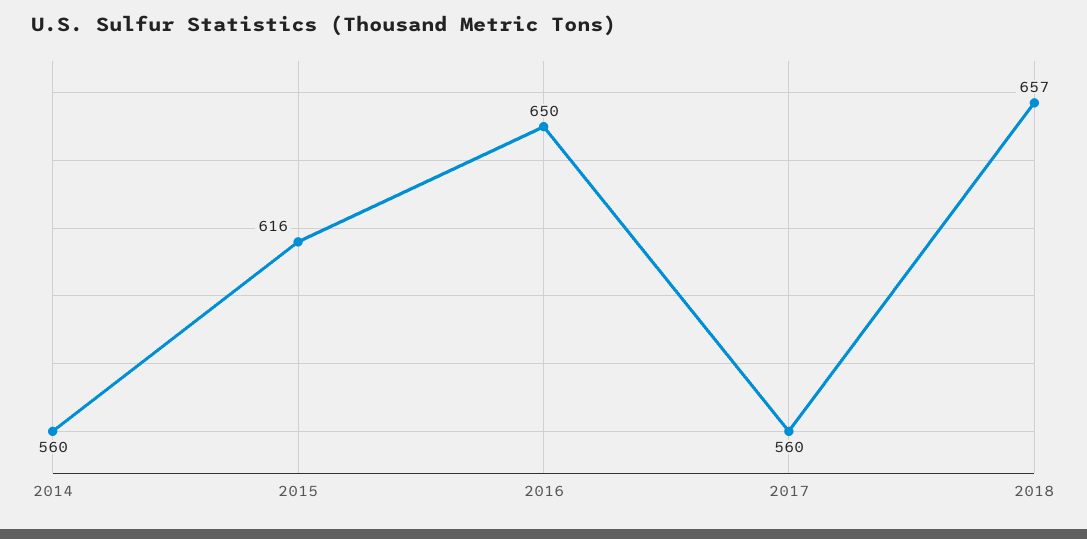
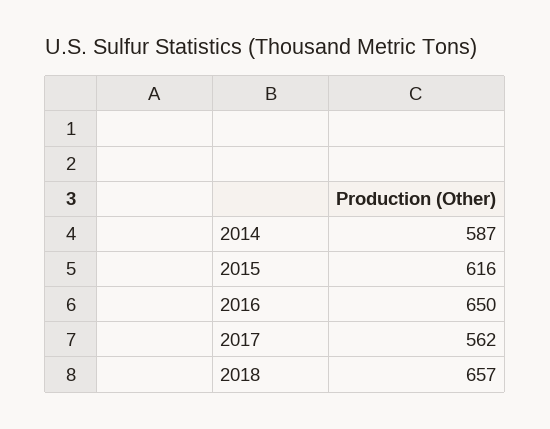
  {
-   "2014": 560,
+   "2014": 587,
    "2015": 616,
    "2016": 650,
-   "2017": 560,
+   "2017": 562,
    "2018": 657
  }

